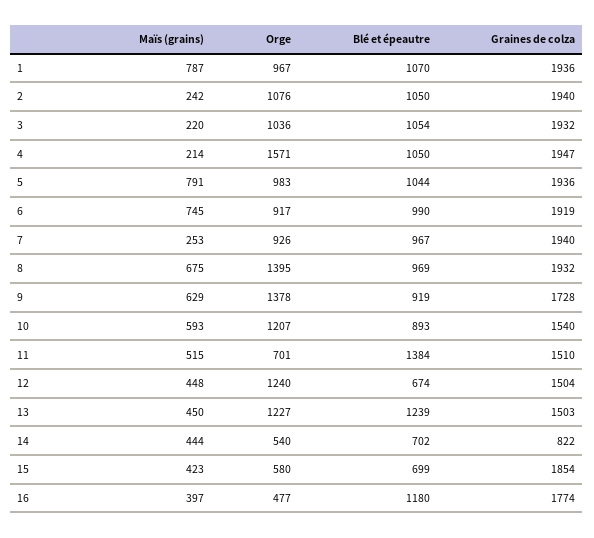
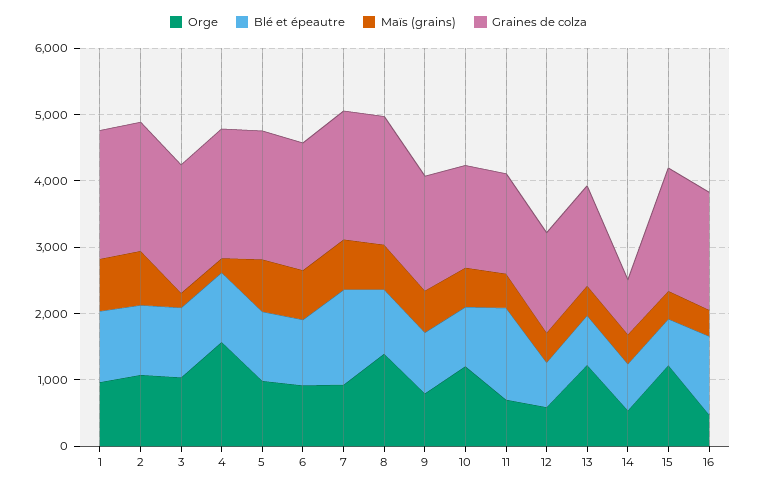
  {
    "Maïs (grains)": {
      "1": 787,
-     "2": 242,
+     "2": 800,
      "3": 220,
      "4": 214,
      "5": 791,
      "6": 745,
-     "7": 253,
+     "7": 800,
      "8": 675,
      "9": 629,
      "10": 593,
      "11": 515,
      "12": 448,
      "13": 450,
      "14": 444,
      "15": 423,
      "16": 397
    },
    "Orge": {
      "1": 967,
      "2": 1076,
      "3": 1036,
      "4": 1571,
      "5": 983,
      "6": 917,
      "7": 926,
      "8": 1395,
-     "9": 1378,
+     "9": 800,
      "10": 1207,
      "11": 701,
-     "12": 1240,
+     "12": 600,
      "13": 1227,
      "14": 540,
-     "15": 580,
+     "15": 1200,
      "16": 477
    },
    "Blé et épeautre": {
      "1": 1070,
      "2": 1050,
      "3": 1054,
      "4": 1050,
      "5": 1044,
      "6": 990,
-     "7": 967,
+     "7": 1400,
      "8": 969,
      "9": 919,
      "10": 893,
      "11": 1384,
      "12": 674,
-     "13": 1239,
+     "13": 800,
      "14": 702,
      "15": 699,
      "16": 1180
    },
    "Graines de colza": {
      "1": 1936,
      "2": 1940,
      "3": 1932,
      "4": 1947,
      "5": 1936,
      "6": 1919,
      "7": 1940,
      "8": 1932,
      "9": 1728,
      "10": 1540,
      "11": 1510,
      "12": 1504,
      "13": 1503,
      "14": 822,
      "15": 1854,
      "16": 1774
    }
  }

